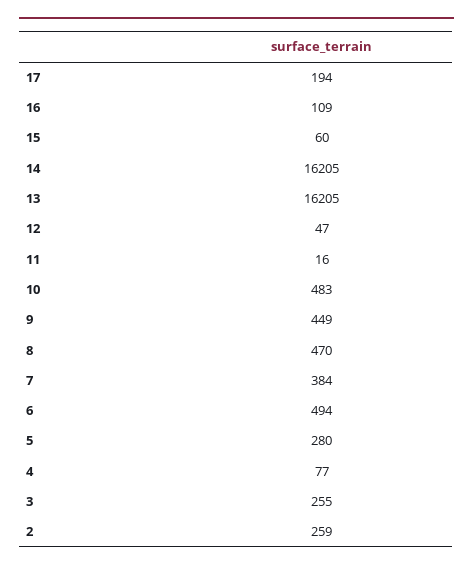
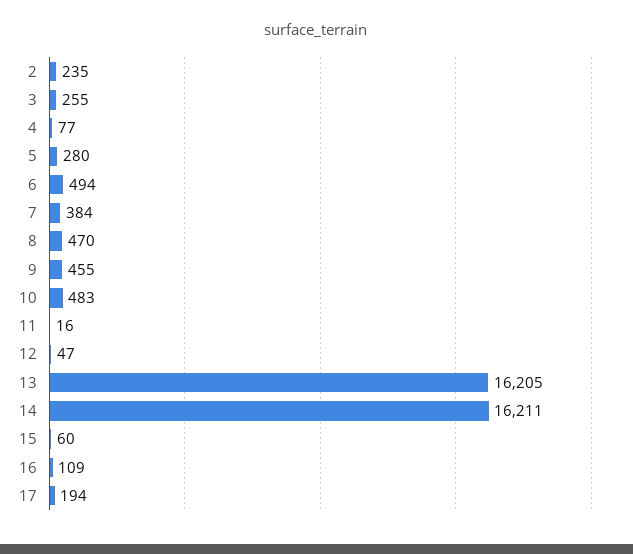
  {
    "17": 194,
    "16": 109,
    "15": 60,
-   "14": 16205,
+   "14": 16211,
    "13": 16205,
    "12": 47,
    "11": 16,
    "10": 483,
-   "9": 449,
+   "9": 455,
    "8": 470,
    "7": 384,
    "6": 494,
    "5": 280,
    "4": 77,
    "3": 255,
-   "2": 259
+   "2": 235
  }

